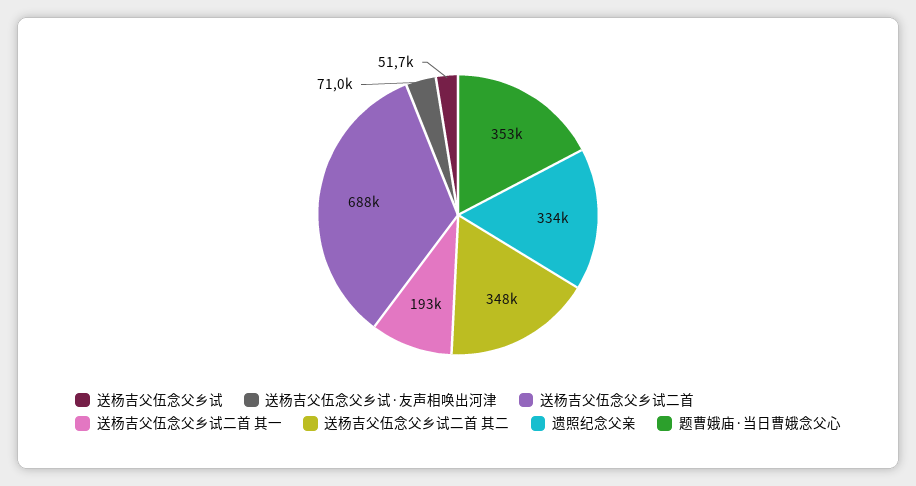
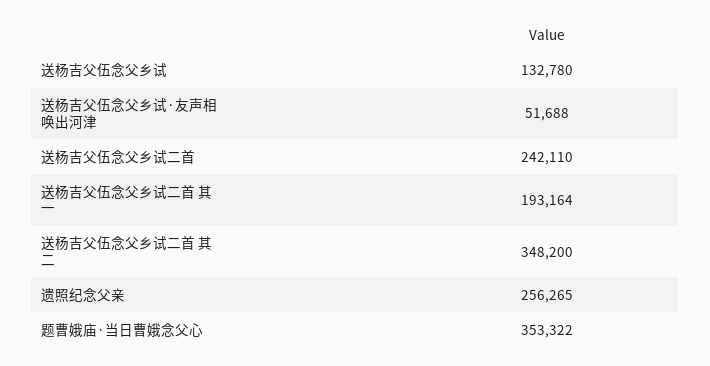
  {
-   "送杨吉父伍念父乡试": 51700,
+   "送杨吉父伍念父乡试": 132780,
-   "送杨吉父伍念父乡试·友声相唤出河津": 71000,
+   "送杨吉父伍念父乡试·友声相唤出河津": 51688,
-   "送杨吉父伍念父乡试二首": 688000,
+   "送杨吉父伍念父乡试二首": 242110,
    "送杨吉父伍念父乡试二首 其一": 193164,
    "送杨吉父伍念父乡试二首 其二": 348200,
-   "遗照纪念父亲": 334000,
+   "遗照纪念父亲": 256265,
    "题曹娥庙·当日曹娥念父心": 353322
  }

